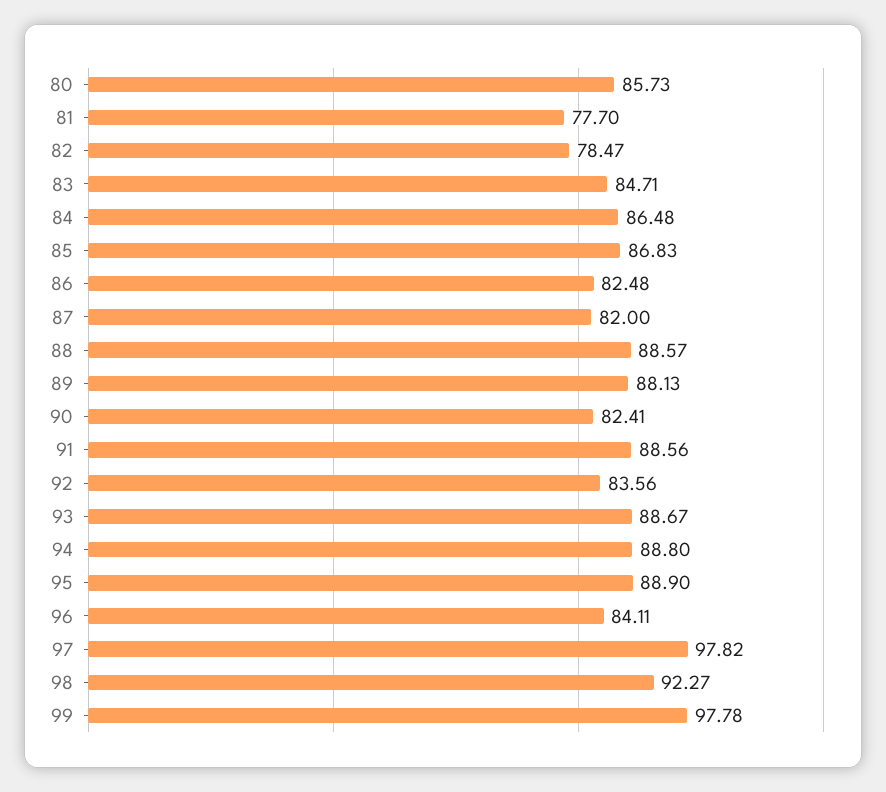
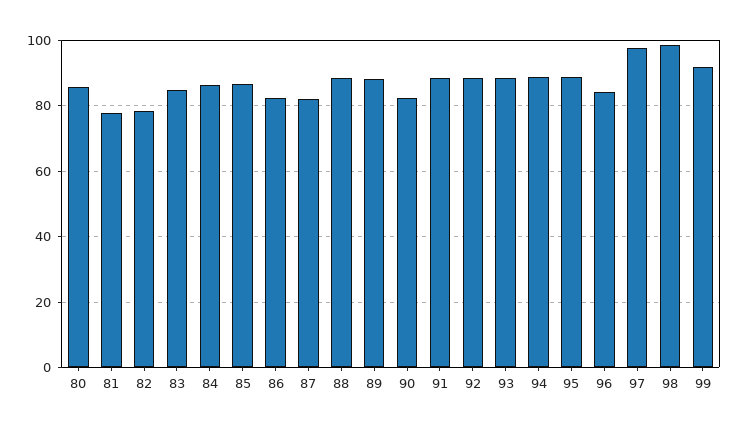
  {
    "80": 85.73,
    "81": 77.7,
    "82": 78.47,
    "83": 84.71,
    "84": 86.48,
    "85": 86.83,
    "86": 82.48,
    "87": 82,
    "88": 88.57,
    "89": 88.13,
    "90": 82.41,
    "91": 88.56,
-   "92": 83.56,
+   "92": 88,
    "93": 88.67,
    "94": 88.8,
    "95": 88.9,
    "96": 84.11,
    "97": 97.82,
-   "98": 92.27,
+   "98": 98,
-   "99": 97.78
+   "99": 92
  }

